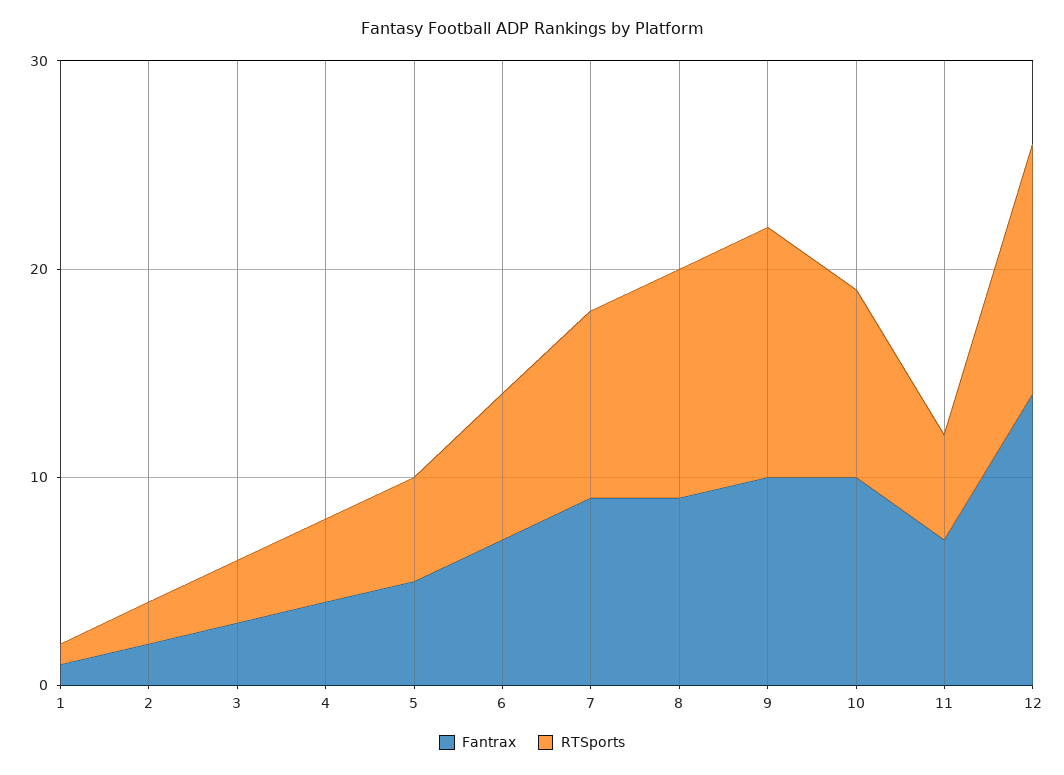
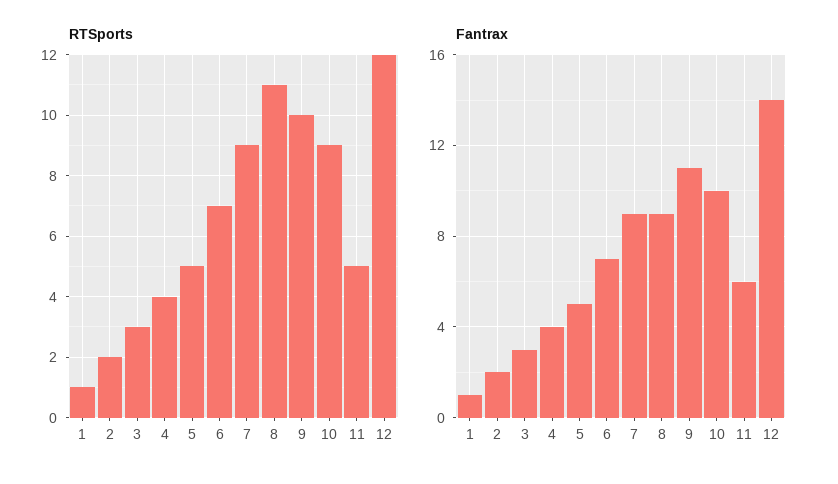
  {
    "Fantrax": {
      "1": 1,
      "2": 2,
      "3": 3,
      "4": 4,
      "5": 5,
      "6": 7,
      "7": 9,
      "8": 9,
-     "9": 10,
+     "9": 11,
      "10": 10,
-     "11": 7,
+     "11": 6,
      "12": 14
    },
    "RTSports": {
      "1": 1,
      "2": 2,
      "3": 3,
      "4": 4,
      "5": 5,
      "6": 7,
      "7": 9,
      "8": 11,
-     "9": 12,
+     "9": 10,
      "10": 9,
      "11": 5,
      "12": 12
    }
  }

